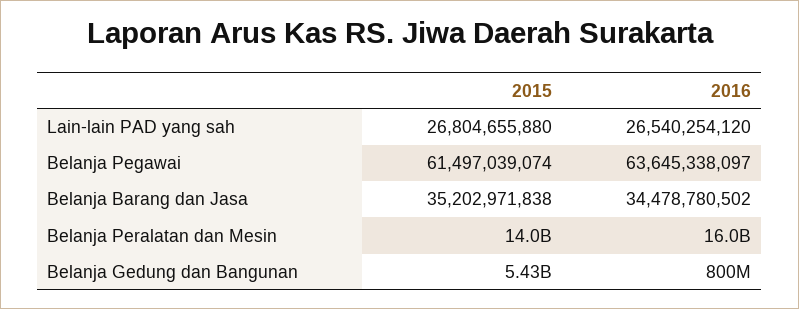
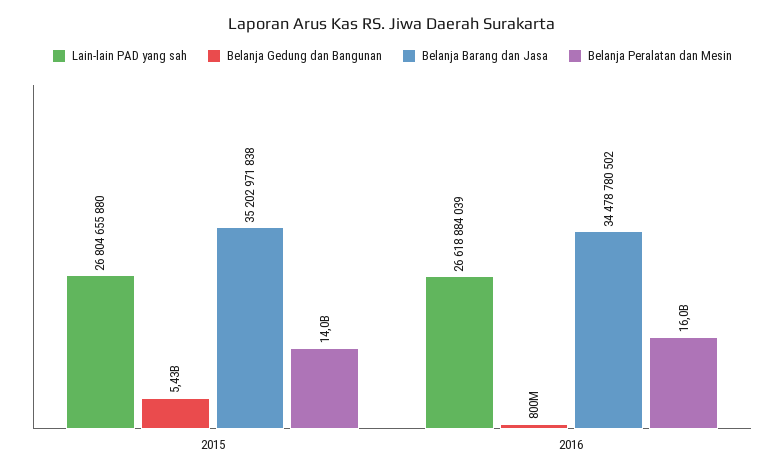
  {
    "Lain-lain PAD yang sah": {
      "2015": 26804655880,
-     "2016": 26540254120
+     "2016": 26618884039
    },
-   "Belanja Pegawai": {
-     "2015": 61497039074,
-     "2016": 63645338097
-   },
    "Belanja Barang dan Jasa": {
      "2015": 35202971838,
      "2016": 34478780502
    },
    "Belanja Peralatan dan Mesin": {
      "2015": 14000000000,
      "2016": 16000000000
    },
    "Belanja Gedung dan Bangunan": {
      "2015": 5430000000,
      "2016": 800000000
    }
  }

